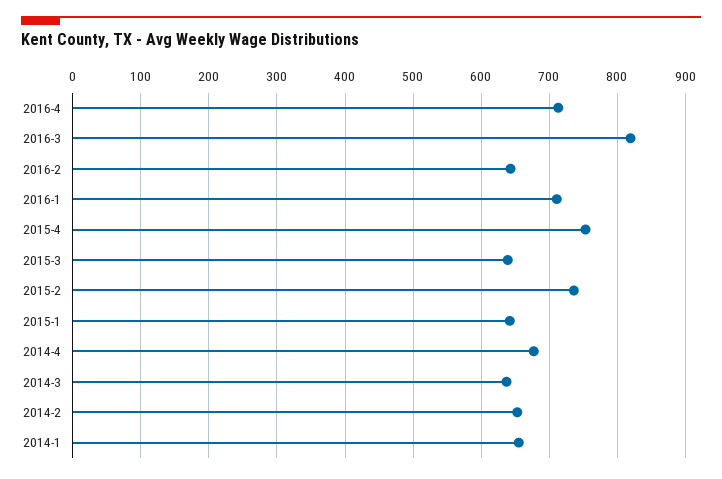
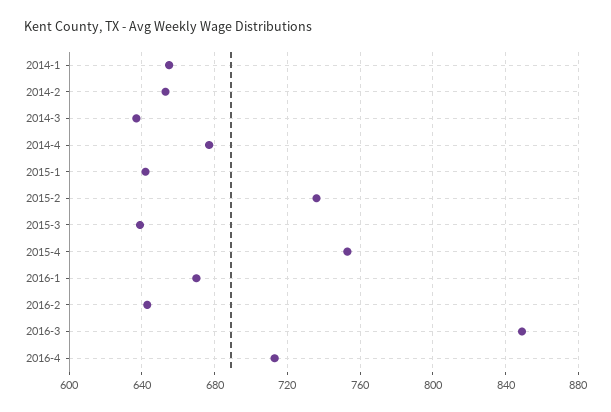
  {
    "2016-4": 715,
-   "2016-3": 820,
+   "2016-3": 850,
    "2016-2": 645,
-   "2016-1": 710,
+   "2016-1": 670,
    "2015-4": 755,
    "2015-3": 640,
    "2015-2": 735,
    "2015-1": 640,
    "2014-4": 675,
    "2014-3": 635,
    "2014-2": 655,
    "2014-1": 655
  }

